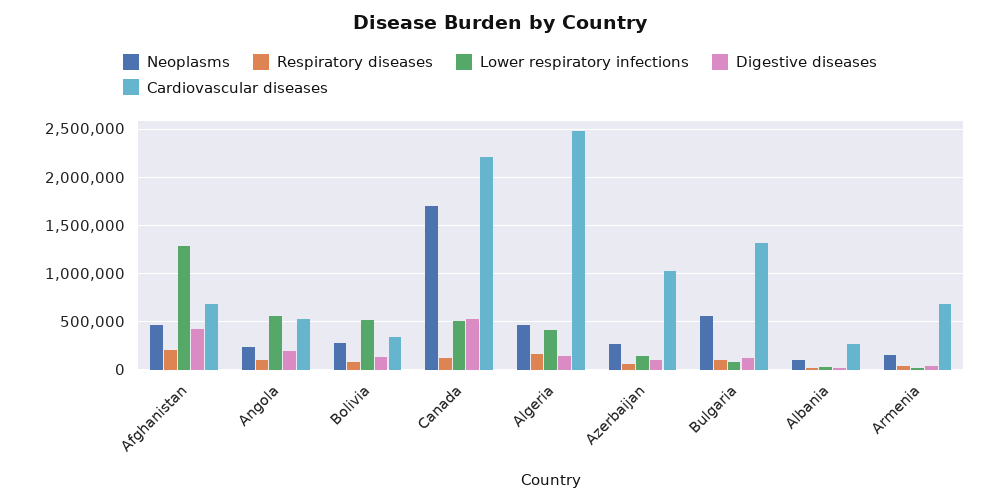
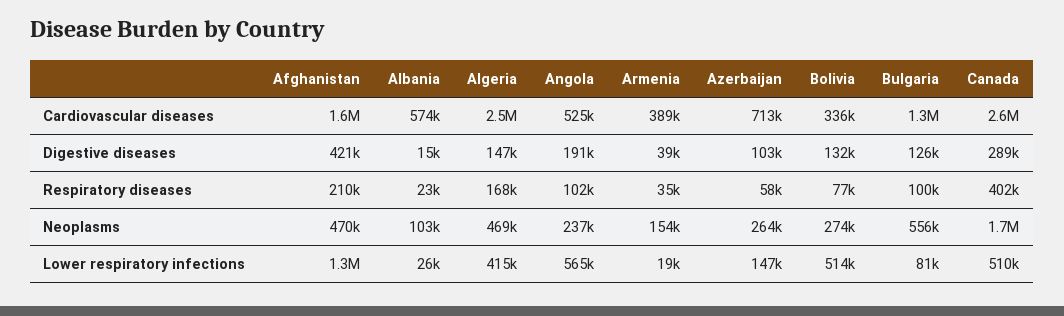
  {
    "Neoplasms": {
      "Afghanistan": 470000,
      "Angola": 237000,
      "Bolivia": 274000,
      "Canada": 1700000,
      "Algeria": 469000,
      "Azerbaijan": 264000,
      "Bulgaria": 556000,
      "Albania": 103000,
      "Armenia": 154000
    },
    "Respiratory diseases": {
      "Afghanistan": 210000,
      "Angola": 102000,
      "Bolivia": 77000,
-     "Canada": 100000,
+     "Canada": 402000,
      "Algeria": 168000,
      "Azerbaijan": 58000,
      "Bulgaria": 100000,
      "Albania": 23000,
      "Armenia": 35000
    },
    "Lower respiratory infections": {
      "Afghanistan": 1300000,
      "Angola": 565000,
      "Bolivia": 514000,
      "Canada": 510000,
      "Algeria": 415000,
      "Azerbaijan": 147000,
      "Bulgaria": 81000,
      "Albania": 26000,
      "Armenia": 19000
    },
    "Digestive diseases": {
      "Afghanistan": 421000,
      "Angola": 191000,
      "Bolivia": 132000,
-     "Canada": 500000,
+     "Canada": 289000,
      "Algeria": 147000,
      "Azerbaijan": 103000,
      "Bulgaria": 126000,
      "Albania": 15000,
      "Armenia": 39000
    },
    "Cardiovascular diseases": {
-     "Afghanistan": 700000,
+     "Afghanistan": 1600000,
      "Angola": 525000,
      "Bolivia": 336000,
-     "Canada": 2200000,
+     "Canada": 2600000,
      "Algeria": 2500000,
-     "Azerbaijan": 1000000,
+     "Azerbaijan": 713000,
      "Bulgaria": 1300000,
-     "Albania": 300000,
+     "Albania": 574000,
-     "Armenia": 700000
+     "Armenia": 389000
    }
  }

